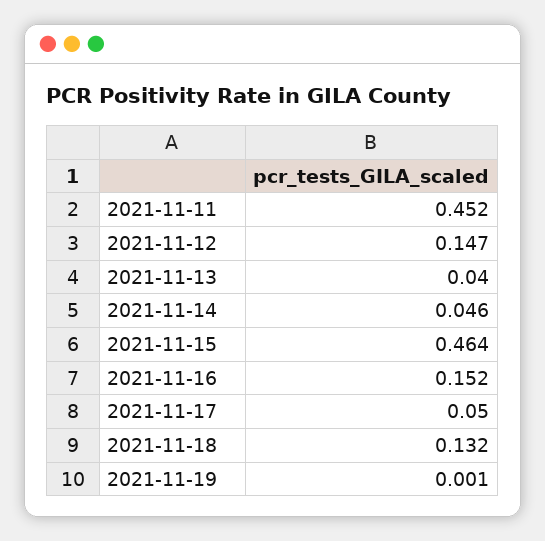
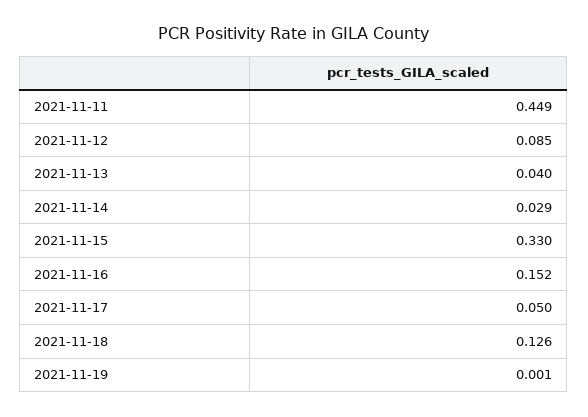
  {
-   "2021-11-11": 0.452,
+   "2021-11-11": 0.449,
-   "2021-11-12": 0.147,
+   "2021-11-12": 0.085,
    "2021-11-13": 0.04,
-   "2021-11-14": 0.046,
+   "2021-11-14": 0.029,
-   "2021-11-15": 0.464,
+   "2021-11-15": 0.33,
    "2021-11-16": 0.152,
    "2021-11-17": 0.05,
-   "2021-11-18": 0.132,
+   "2021-11-18": 0.126,
    "2021-11-19": 0.001
  }

